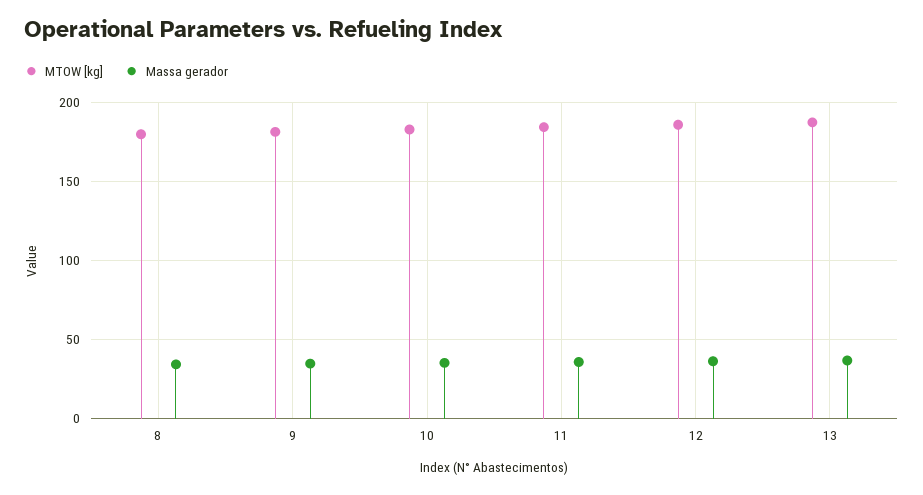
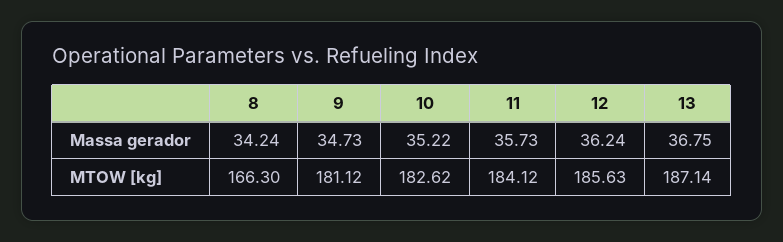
  {
    "MTOW [kg]": {
-     "8": 180,
+     "8": 166.3,
      "9": 181.12,
      "10": 182.62,
      "11": 184.12,
      "12": 185.63,
      "13": 187.14
    },
    "Massa gerador": {
      "8": 34.24,
      "9": 34.73,
      "10": 35.22,
      "11": 35.73,
      "12": 36.24,
      "13": 36.75
    }
  }

